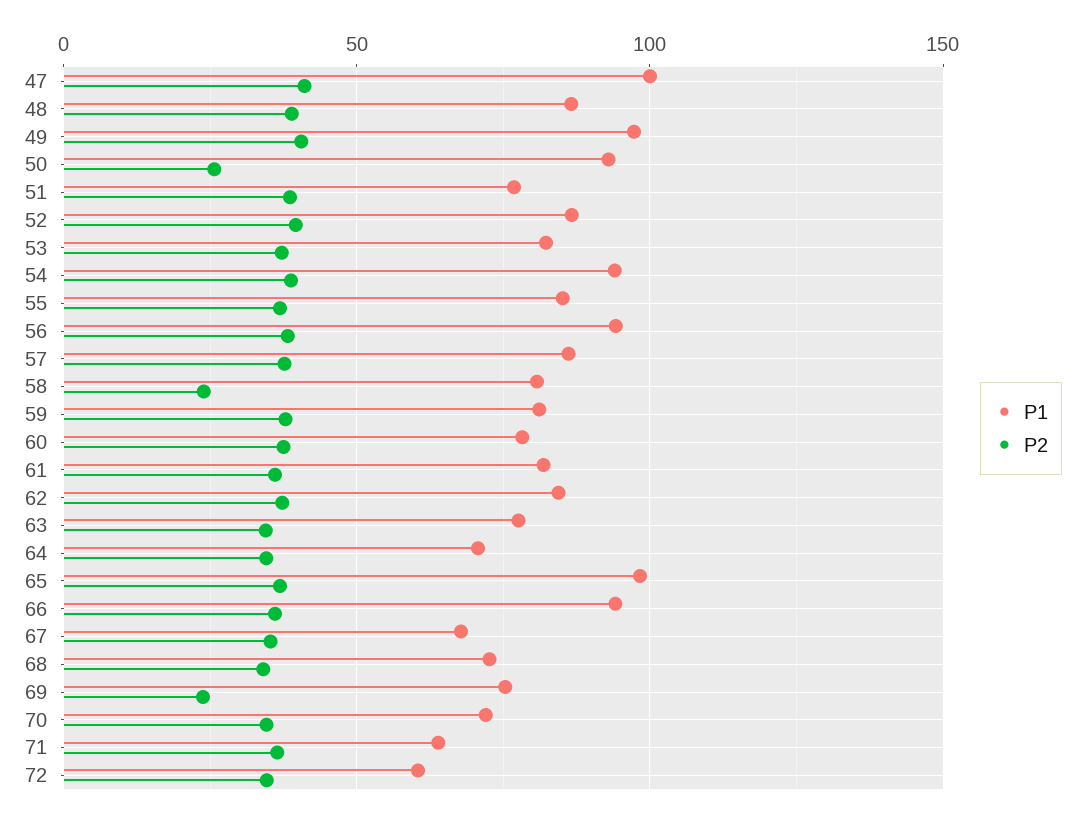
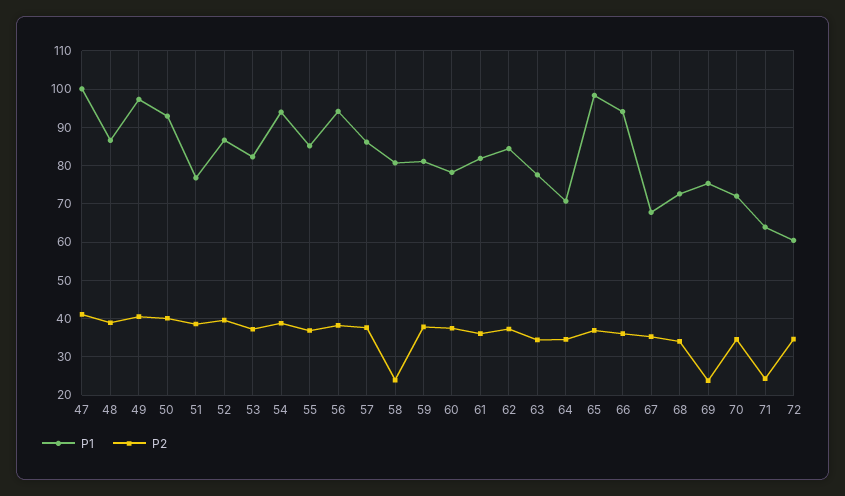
  {
    "P1": {
      "47": 100,
      "48": 86,
      "49": 98,
      "50": 92,
      "51": 76,
      "52": 86,
      "53": 82,
      "54": 94,
      "55": 86,
      "56": 94,
      "57": 86,
      "58": 80,
      "59": 82,
      "60": 78,
      "61": 82,
      "62": 84,
      "63": 78,
      "64": 70,
      "65": 98,
      "66": 94,
      "67": 68,
      "68": 72,
      "69": 76,
      "70": 72,
      "71": 64,
      "72": 60
    },
    "P2": {
      "47": 42,
      "48": 38,
      "49": 40,
-     "50": 25,
+     "50": 40,
      "51": 38,
      "52": 40,
      "53": 38,
      "54": 38,
      "55": 36,
      "56": 38,
      "57": 38,
      "58": 24,
      "59": 38,
      "60": 38,
      "61": 36,
      "62": 38,
      "63": 34,
      "64": 34,
      "65": 36,
      "66": 36,
      "67": 36,
      "68": 34,
      "69": 24,
      "70": 34,
-     "71": 35,
+     "71": 24,
      "72": 34
    }
  }

